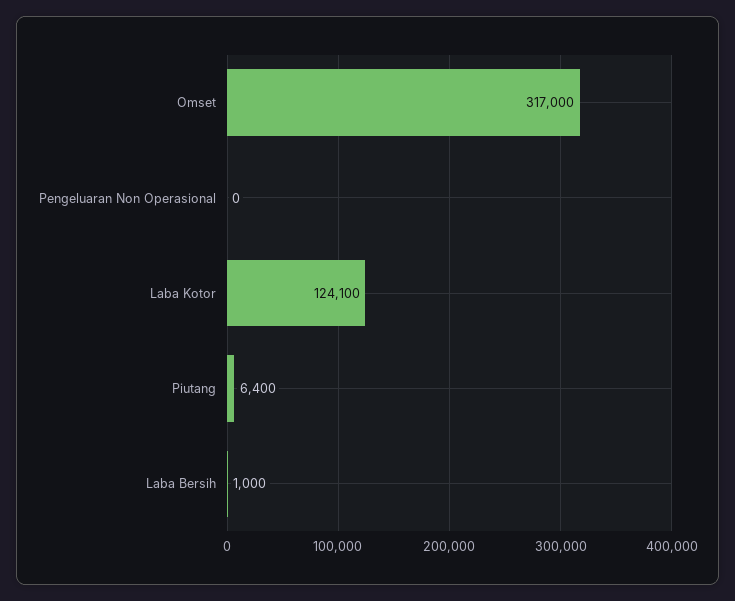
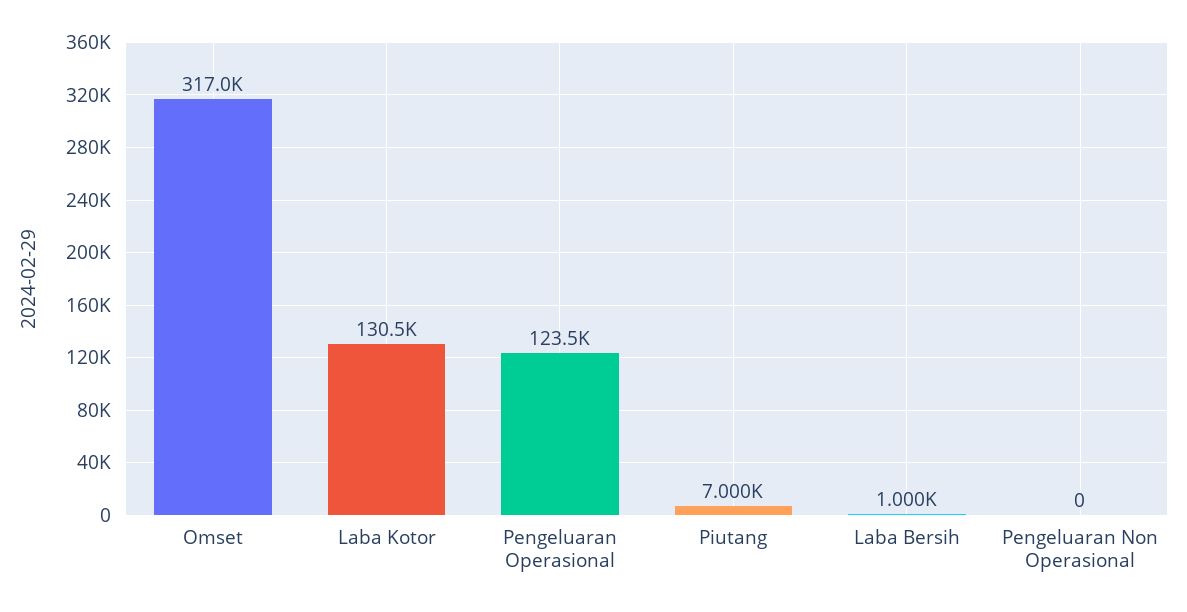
  {
    "Omset": 317000,
    "Pengeluaran Non Operasional": 0,
-   "Laba Kotor": 124100,
+   "Laba Kotor": 130500,
-   "Piutang": 6400,
+   "Piutang": 7000,
-   "Laba Bersih": 1000
+   "Laba Bersih": 1000,
+   "Pengeluaran Operasional": 123500
  }

